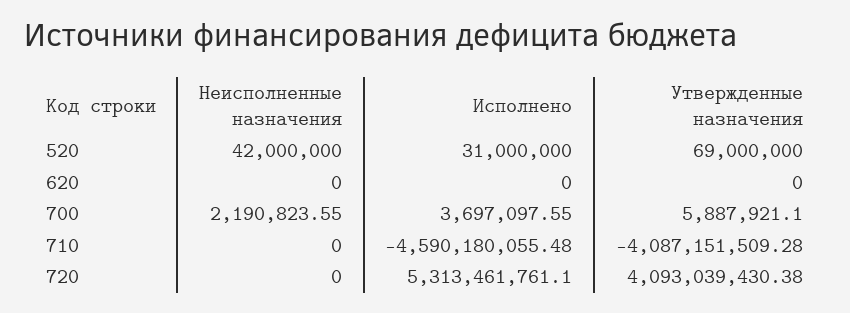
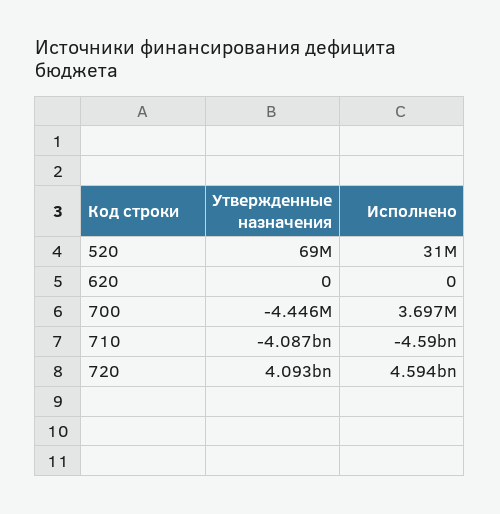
  {
-   "Неисполненные назначения": {
-     "520": 42000000,
-     "620": 0,
-     "700": 2190823.55,
-     "710": 0,
-     "720": 0
-   },
    "Исполнено": {
      "520": 31000000,
      "620": 0,
      "700": 3697097.55,
      "710": -4590180055.48,
-     "720": 5313461761.1
+     "720": 4594000000
    },
    "Утвержденные назначения": {
      "520": 69000000,
      "620": 0,
-     "700": 5887921.1,
+     "700": -4446000,
      "710": -4087151509.28,
      "720": 4093039430.38
    }
  }

